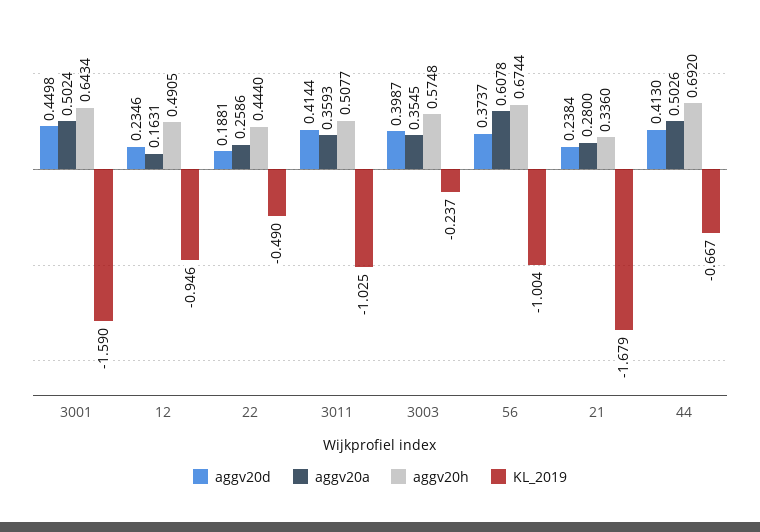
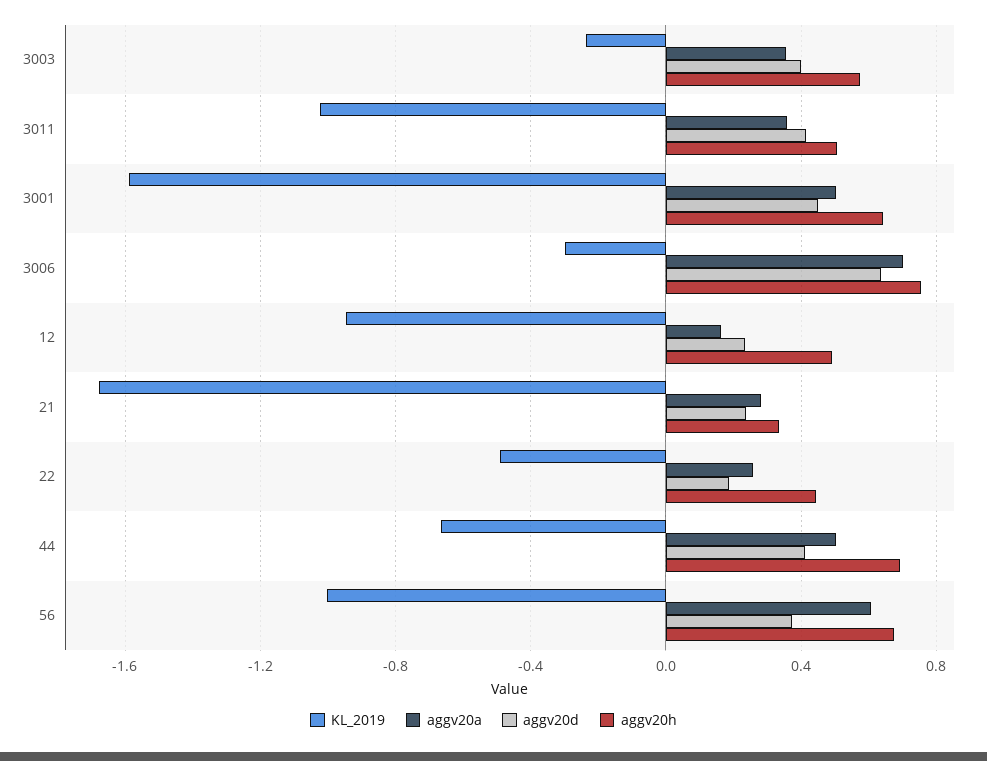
  {
    "aggv20d": {
      "3001": 0.4498,
      "12": 0.2346,
      "22": 0.1881,
      "3011": 0.4144,
      "3003": 0.3987,
      "56": 0.3737,
      "21": 0.2384,
-     "44": 0.413
+     "44": 0.413,
+     "3006": 0.65
    },
    "aggv20a": {
      "3001": 0.5024,
      "12": 0.1631,
      "22": 0.2586,
      "3011": 0.3593,
      "3003": 0.3545,
      "56": 0.6078,
      "21": 0.28,
-     "44": 0.5026
+     "44": 0.5026,
+     "3006": 0.7
    },
    "aggv20h": {
      "3001": 0.6434,
      "12": 0.4905,
      "22": 0.444,
      "3011": 0.5077,
      "3003": 0.5748,
      "56": 0.6744,
      "21": 0.336,
-     "44": 0.692
+     "44": 0.692,
+     "3006": 0.75
    },
    "KL_2019": {
      "3001": -1.59,
      "12": -0.946,
      "22": -0.49,
      "3011": -1.025,
      "3003": -0.237,
      "56": -1.004,
      "21": -1.679,
-     "44": -0.667
+     "44": -0.667,
+     "3006": -0.3
    }
  }

